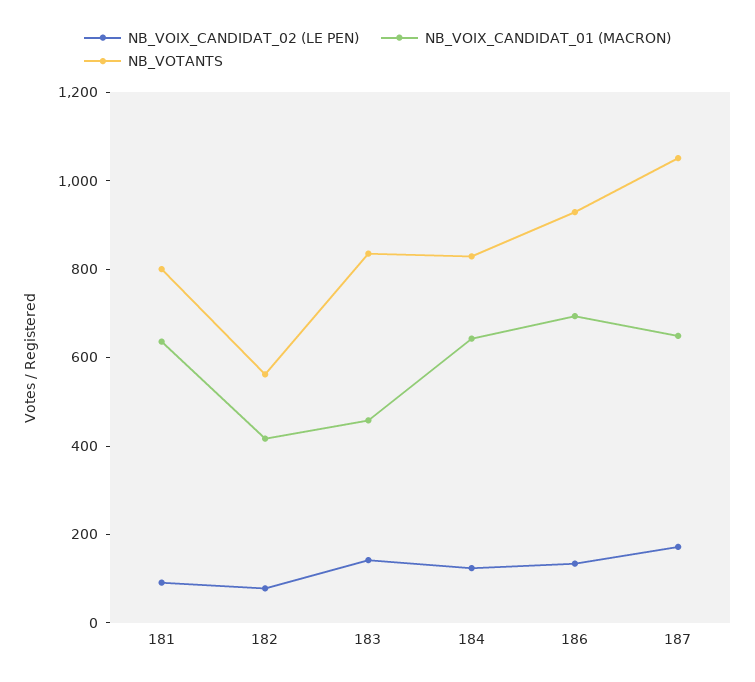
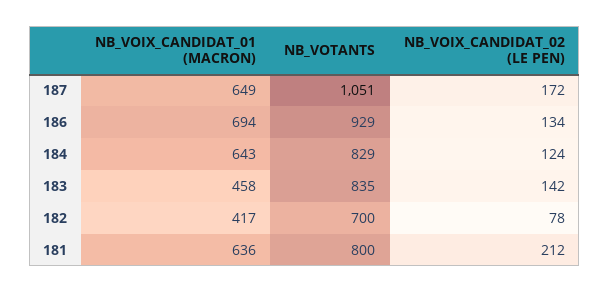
  {
    "NB_VOIX_CANDIDAT_02 (LE PEN)": {
-     "181": 100,
+     "181": 212,
      "182": 78,
      "183": 142,
      "184": 124,
      "186": 134,
      "187": 172
    },
    "NB_VOIX_CANDIDAT_01 (MACRON)": {
      "181": 636,
      "182": 417,
      "183": 458,
      "184": 643,
      "186": 694,
      "187": 649
    },
    "NB_VOTANTS": {
      "181": 800,
-     "182": 550,
+     "182": 700,
      "183": 835,
      "184": 829,
      "186": 929,
      "187": 1051
    }
  }

